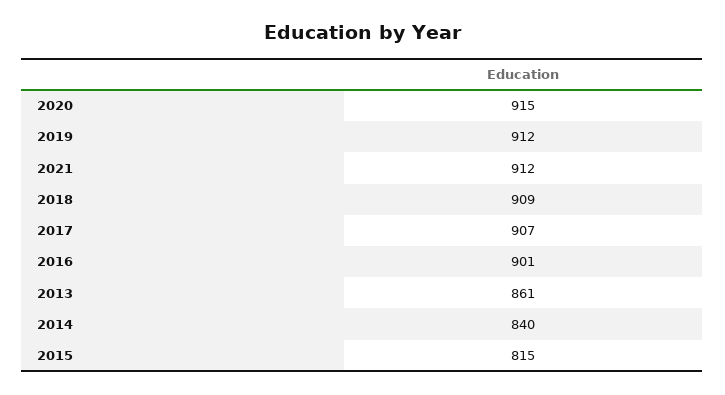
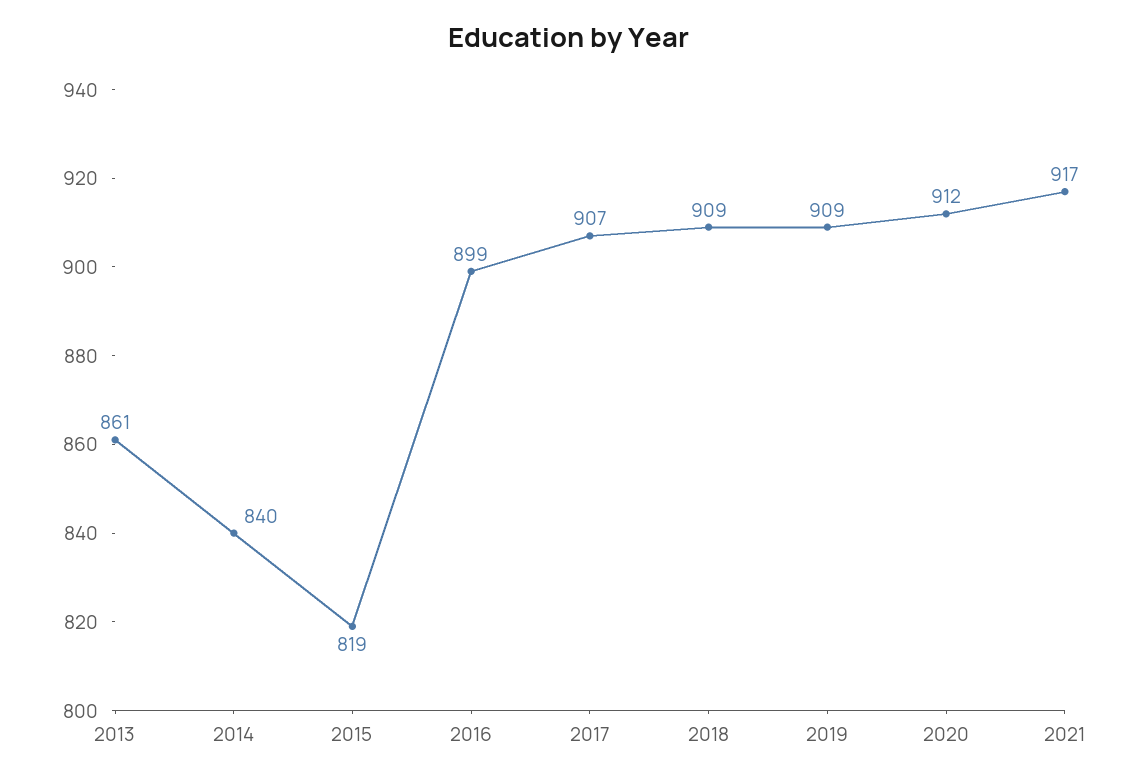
  {
-   "2020": 915,
+   "2020": 912,
-   "2019": 912,
+   "2019": 909,
-   "2021": 912,
+   "2021": 917,
    "2018": 909,
    "2017": 907,
-   "2016": 901,
+   "2016": 899,
    "2013": 861,
    "2014": 840,
-   "2015": 815
+   "2015": 819
  }

